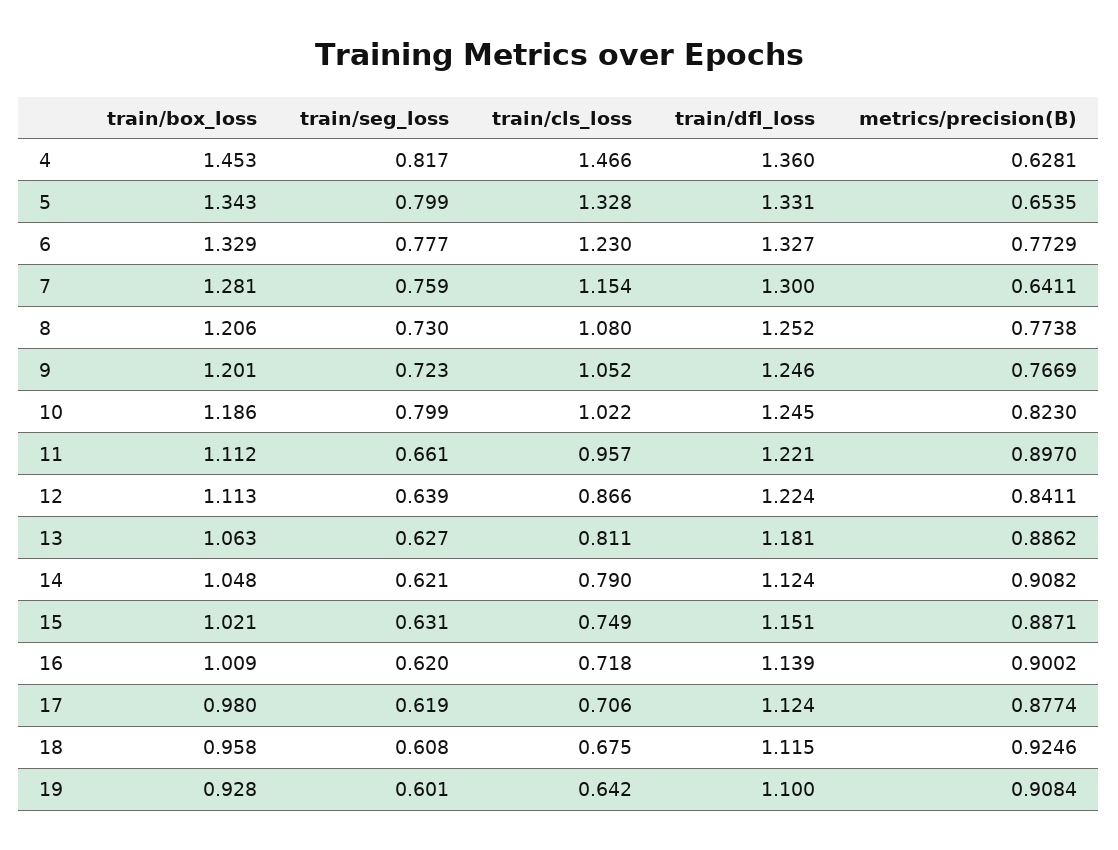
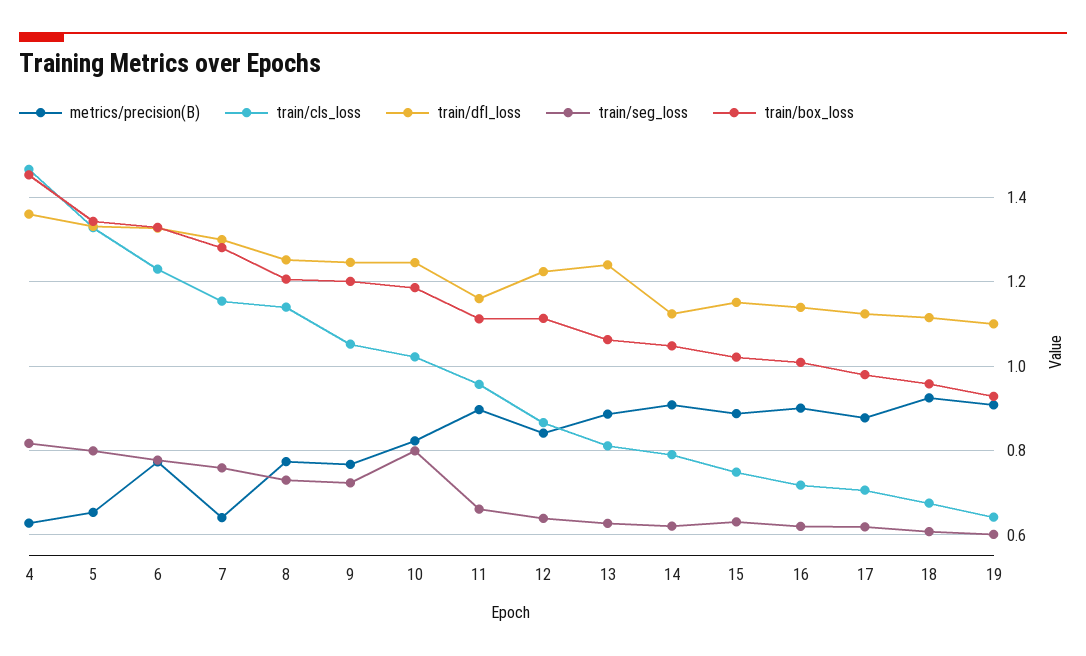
  {
    "train/box_loss": {
      "4": 1.453,
      "5": 1.343,
      "6": 1.329,
      "7": 1.281,
      "8": 1.206,
      "9": 1.201,
      "10": 1.186,
      "11": 1.112,
      "12": 1.113,
      "13": 1.063,
      "14": 1.048,
      "15": 1.021,
      "16": 1.009,
      "17": 0.98,
      "18": 0.958,
      "19": 0.928
    },
    "train/seg_loss": {
      "4": 0.817,
      "5": 0.799,
      "6": 0.777,
      "7": 0.759,
      "8": 0.73,
      "9": 0.723,
      "10": 0.799,
      "11": 0.661,
      "12": 0.639,
      "13": 0.627,
      "14": 0.621,
      "15": 0.631,
      "16": 0.62,
      "17": 0.619,
      "18": 0.608,
      "19": 0.601
    },
    "train/cls_loss": {
      "4": 1.466,
      "5": 1.328,
      "6": 1.23,
      "7": 1.154,
-     "8": 1.08,
+     "8": 1.14,
      "9": 1.052,
      "10": 1.022,
      "11": 0.957,
      "12": 0.866,
      "13": 0.811,
      "14": 0.79,
      "15": 0.749,
      "16": 0.718,
      "17": 0.706,
      "18": 0.675,
      "19": 0.642
    },
    "train/dfl_loss": {
      "4": 1.36,
      "5": 1.331,
      "6": 1.327,
      "7": 1.3,
      "8": 1.252,
      "9": 1.246,
      "10": 1.245,
-     "11": 1.221,
+     "11": 1.16,
      "12": 1.224,
-     "13": 1.181,
+     "13": 1.24,
      "14": 1.124,
      "15": 1.151,
      "16": 1.139,
      "17": 1.124,
      "18": 1.115,
      "19": 1.1
    },
    "metrics/precision(B)": {
      "4": 0.6281,
      "5": 0.6535,
      "6": 0.7729,
      "7": 0.6411,
      "8": 0.7738,
      "9": 0.7669,
      "10": 0.823,
      "11": 0.897,
      "12": 0.8411,
      "13": 0.8862,
      "14": 0.9082,
      "15": 0.8871,
      "16": 0.9002,
      "17": 0.8774,
      "18": 0.9246,
      "19": 0.9084
    }
  }

